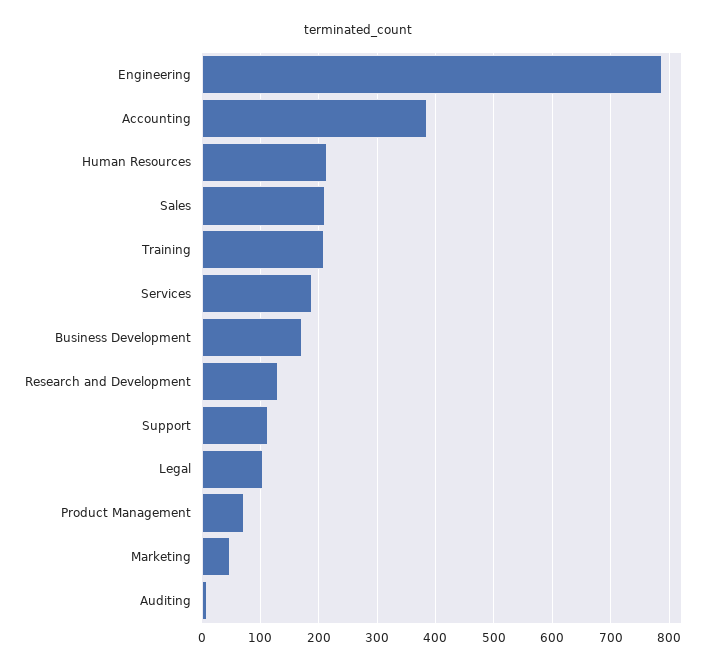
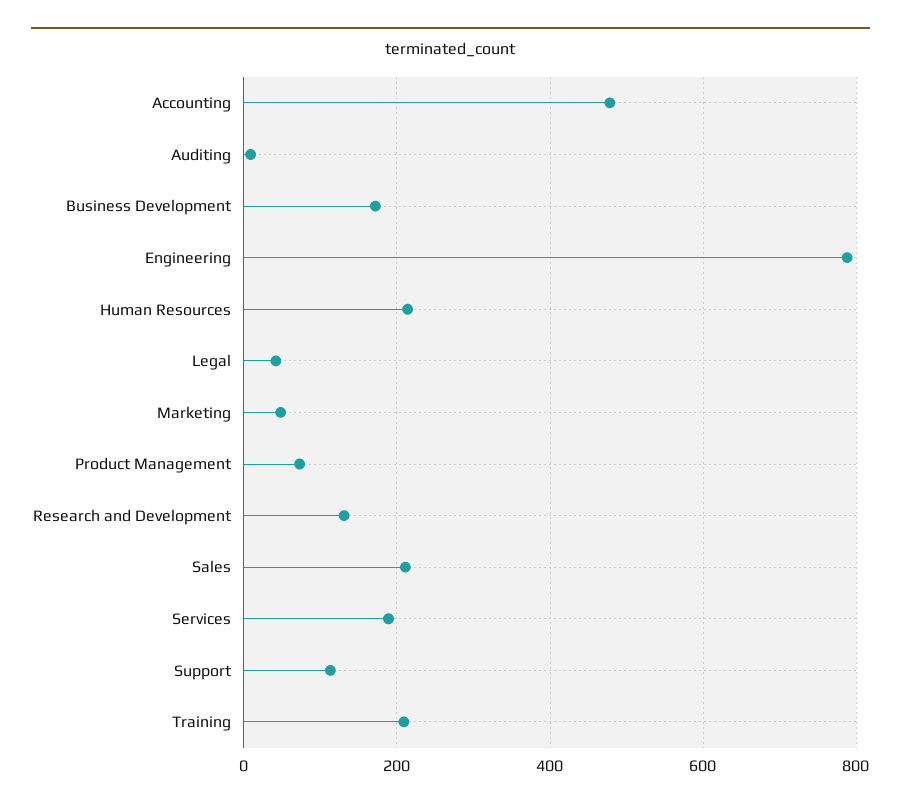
  {
    "Engineering": 780,
-   "Accounting": 380,
+   "Accounting": 480,
    "Human Resources": 220,
    "Sales": 220,
    "Training": 200,
    "Services": 180,
    "Business Development": 180,
    "Research and Development": 140,
    "Support": 120,
-   "Legal": 100,
+   "Legal": 40,
    "Product Management": 80,
    "Marketing": 40,
    "Auditing": 0
  }

